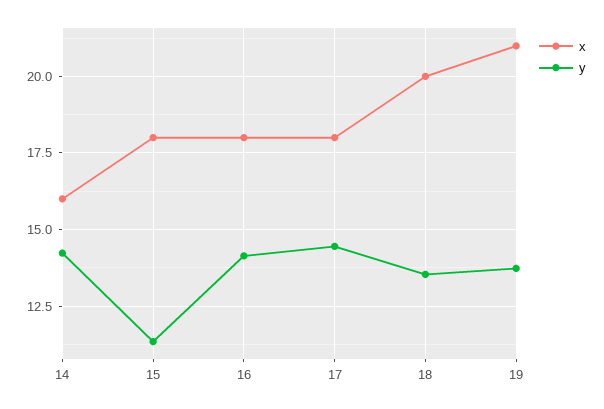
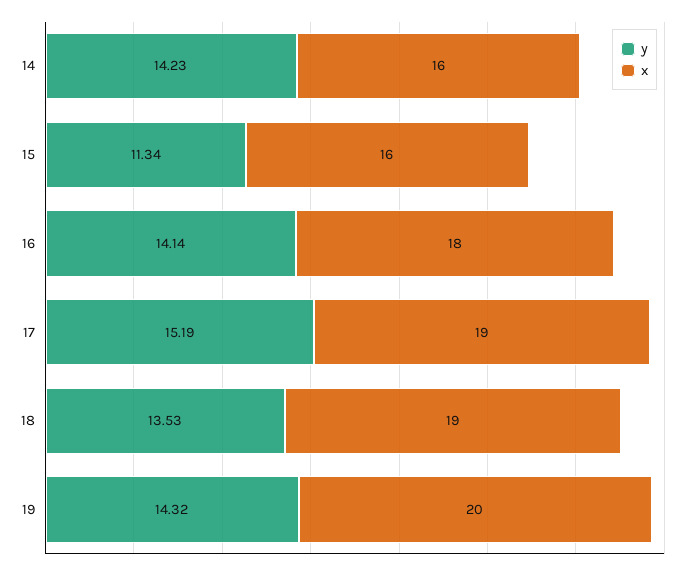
  {
    "x": {
      "14": 16,
-     "15": 18,
+     "15": 16,
      "16": 18,
-     "17": 18,
+     "17": 19,
-     "18": 20,
+     "18": 19,
-     "19": 21
+     "19": 20
    },
    "y": {
      "14": 14.23,
      "15": 11.34,
      "16": 14.14,
-     "17": 14.5,
+     "17": 15.19,
      "18": 13.53,
-     "19": 13.75
+     "19": 14.32
    }
  }

